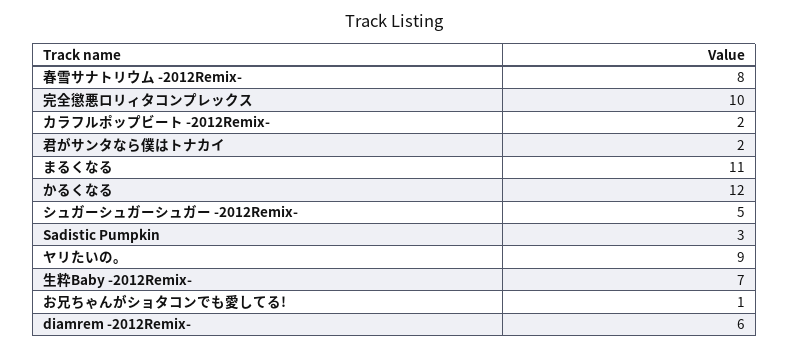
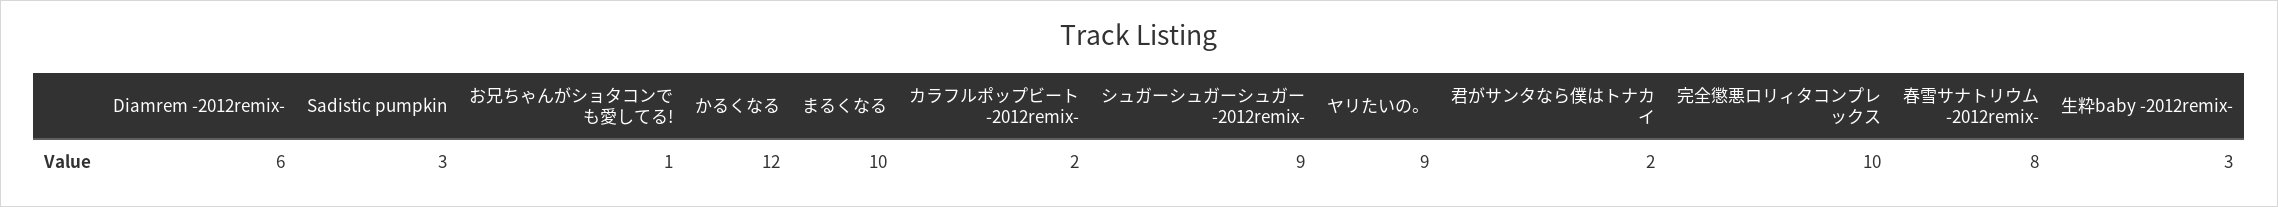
  {
    "春雪サナトリウム -2012Remix-": 8,
    "完全懲悪ロリィタコンプレックス": 10,
    "カラフルポップビート -2012Remix-": 2,
    "君がサンタなら僕はトナカイ": 2,
-   "まるくなる": 11,
+   "まるくなる": 10,
    "かるくなる": 12,
-   "シュガーシュガーシュガー -2012Remix-": 5,
+   "シュガーシュガーシュガー -2012Remix-": 9,
    "Sadistic Pumpkin": 3,
    "ヤリたいの。": 9,
-   "生粋Baby -2012Remix-": 7,
+   "生粋Baby -2012Remix-": 3,
    "お兄ちゃんがショタコンでも愛してる!": 1,
    "diamrem -2012Remix-": 6
  }

